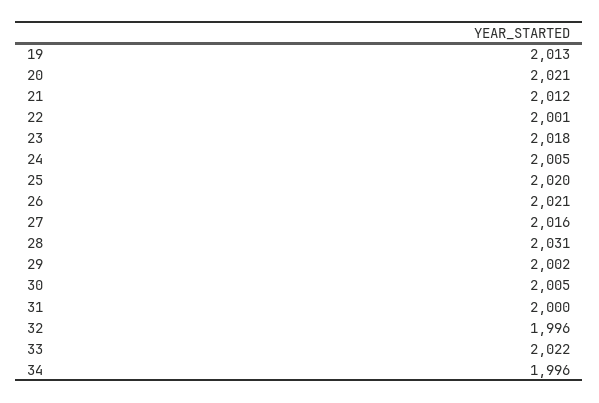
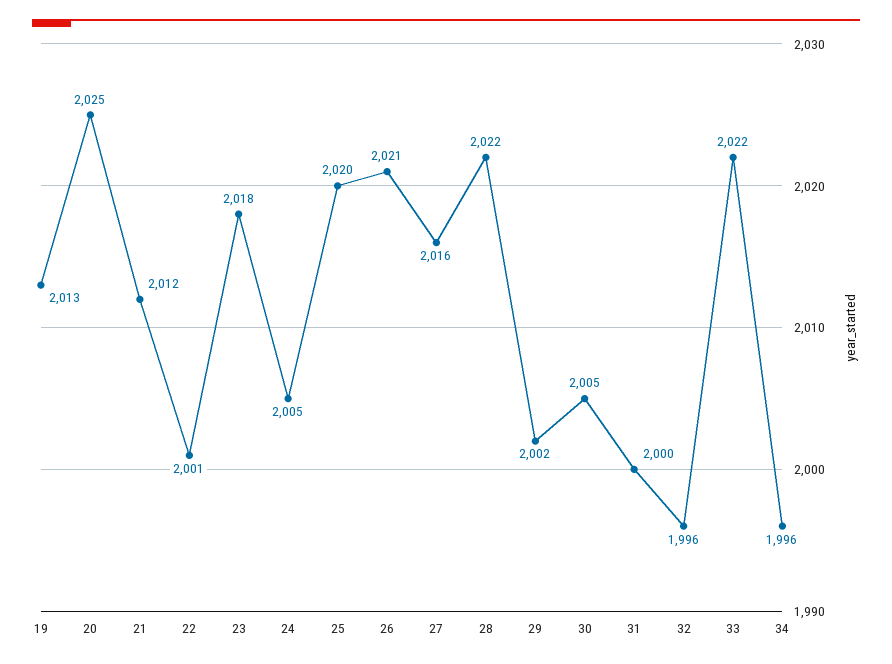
  {
    "19": 2013,
-   "20": 2021,
+   "20": 2025,
    "21": 2012,
    "22": 2001,
    "23": 2018,
    "24": 2005,
    "25": 2020,
    "26": 2021,
    "27": 2016,
-   "28": 2031,
+   "28": 2022,
    "29": 2002,
    "30": 2005,
    "31": 2000,
    "32": 1996,
    "33": 2022,
    "34": 1996
  }

